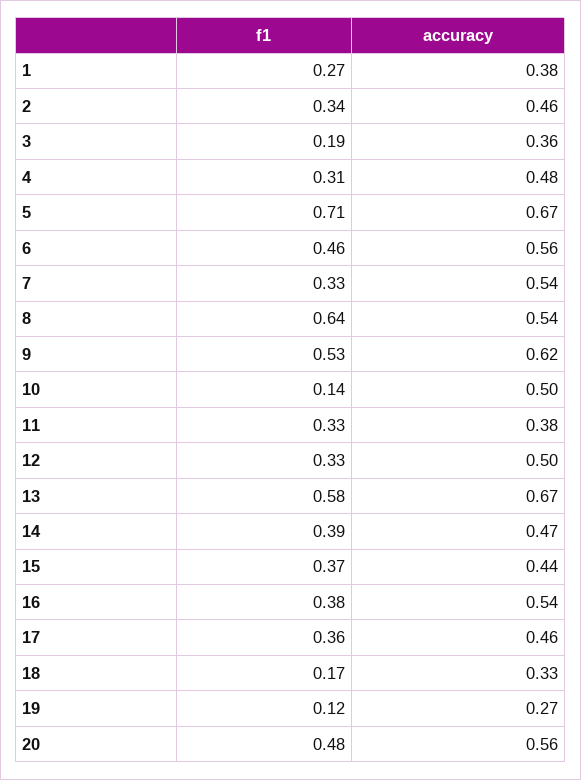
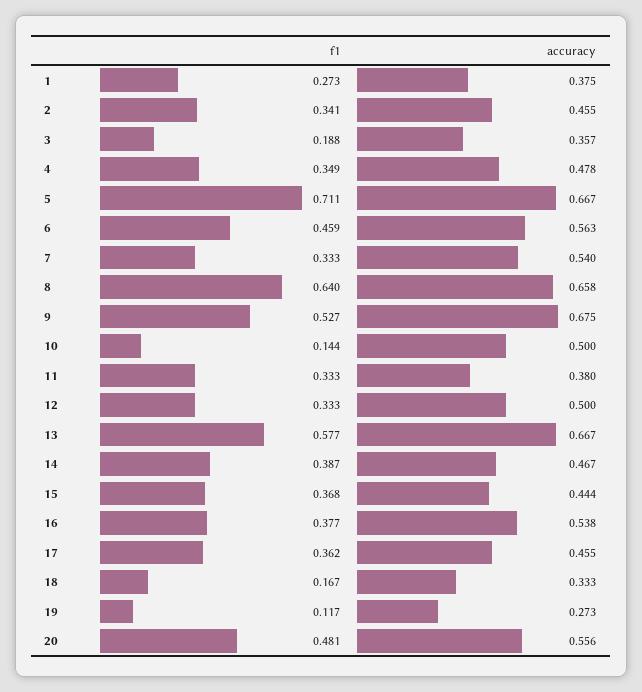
  {
    "f1": {
      "1": 0.273,
      "2": 0.341,
      "3": 0.188,
-     "4": 0.31,
+     "4": 0.349,
      "5": 0.711,
      "6": 0.459,
      "7": 0.333,
      "8": 0.64,
      "9": 0.527,
      "10": 0.144,
      "11": 0.333,
      "12": 0.333,
      "13": 0.577,
      "14": 0.387,
      "15": 0.368,
      "16": 0.377,
      "17": 0.362,
      "18": 0.167,
      "19": 0.117,
      "20": 0.481
    },
    "accuracy": {
      "1": 0.375,
      "2": 0.455,
      "3": 0.357,
      "4": 0.478,
      "5": 0.667,
      "6": 0.563,
      "7": 0.54,
-     "8": 0.54,
+     "8": 0.658,
-     "9": 0.62,
+     "9": 0.675,
      "10": 0.5,
      "11": 0.38,
      "12": 0.5,
      "13": 0.667,
      "14": 0.467,
      "15": 0.444,
      "16": 0.538,
      "17": 0.455,
      "18": 0.333,
      "19": 0.273,
      "20": 0.556
    }
  }

